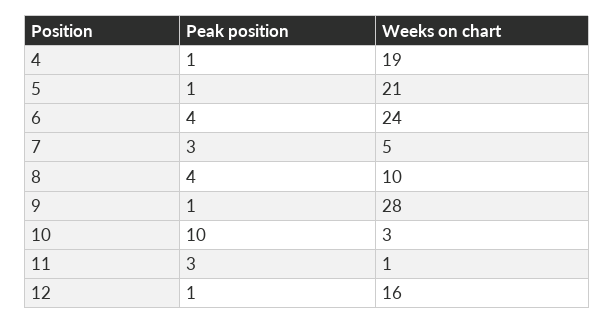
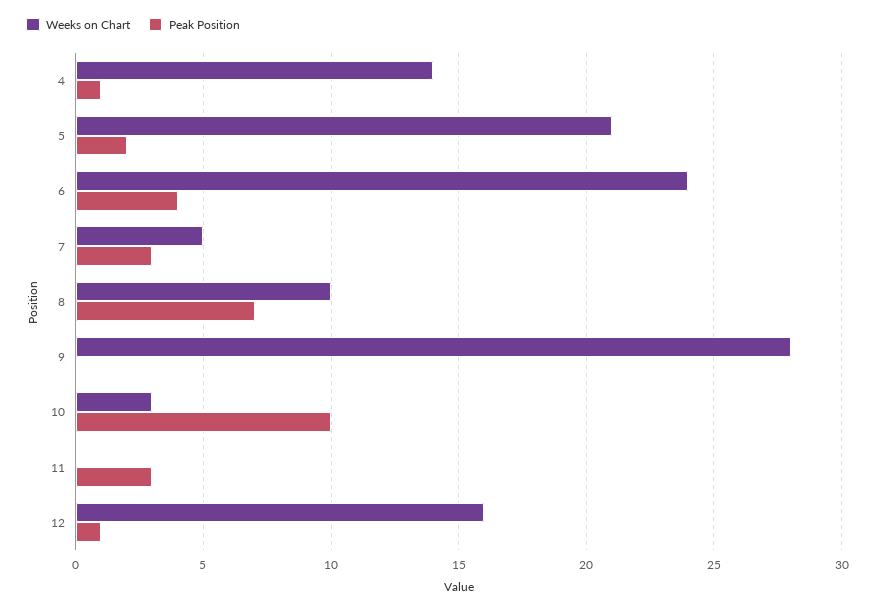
  {
    "Peak position": {
      "4": 1,
-     "5": 1,
+     "5": 2,
      "6": 4,
      "7": 3,
-     "8": 4,
+     "8": 7,
-     "9": 1,
+     "9": 0,
      "10": 10,
      "11": 3,
      "12": 1
    },
    "Weeks on chart": {
-     "4": 19,
+     "4": 14,
      "5": 21,
      "6": 24,
      "7": 5,
      "8": 10,
      "9": 28,
      "10": 3,
-     "11": 1,
+     "11": 0,
      "12": 16
    }
  }

